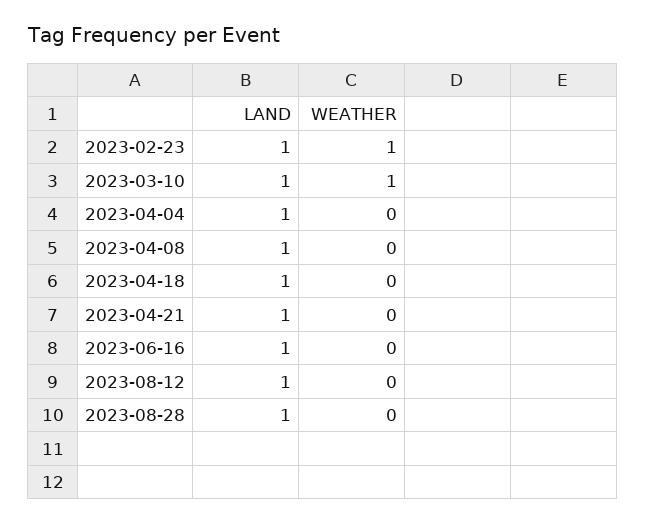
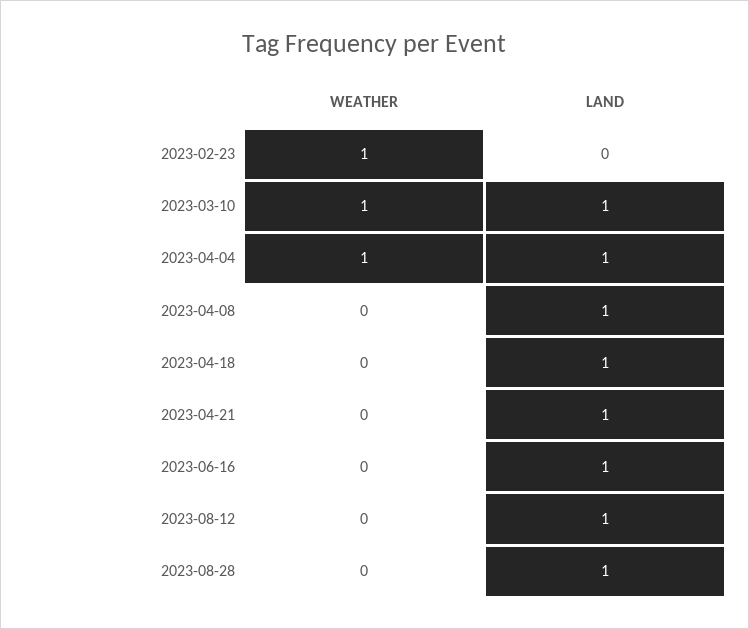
  {
    "LAND": {
-     "2023-02-23": 1,
+     "2023-02-23": 0,
      "2023-03-10": 1,
      "2023-04-04": 1,
      "2023-04-08": 1,
      "2023-04-18": 1,
      "2023-04-21": 1,
      "2023-06-16": 1,
      "2023-08-12": 1,
      "2023-08-28": 1
    },
    "WEATHER": {
      "2023-02-23": 1,
      "2023-03-10": 1,
-     "2023-04-04": 0,
+     "2023-04-04": 1,
      "2023-04-08": 0,
      "2023-04-18": 0,
      "2023-04-21": 0,
      "2023-06-16": 0,
      "2023-08-12": 0,
      "2023-08-28": 0
    }
  }

